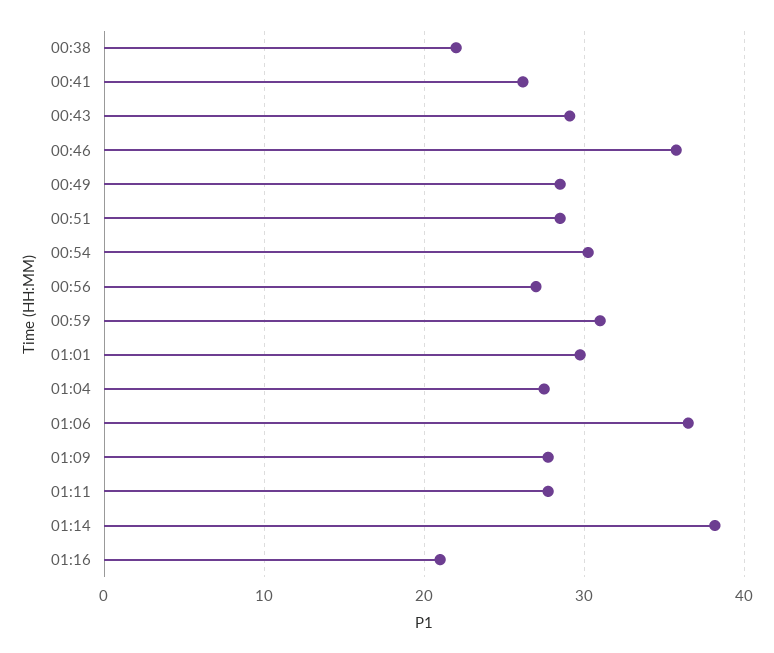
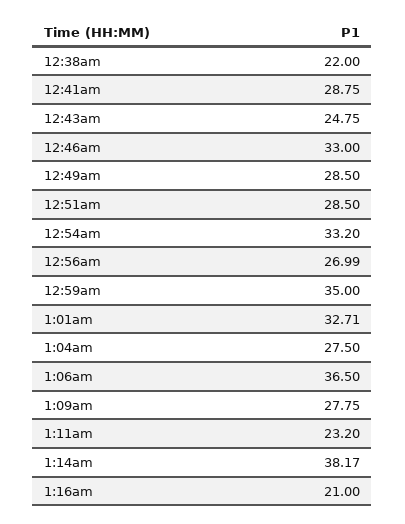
  {
    "00:38": 22,
-   "00:41": 26,
+   "00:41": 28.75,
-   "00:43": 29,
+   "00:43": 24.75,
-   "00:46": 36,
+   "00:46": 33,
    "00:49": 28.5,
    "00:51": 28.5,
-   "00:54": 30,
+   "00:54": 33.2,
    "00:56": 26.99,
-   "00:59": 31,
+   "00:59": 35,
-   "01:01": 30,
+   "01:01": 32.71,
    "01:04": 27.5,
    "01:06": 36.5,
    "01:09": 27.75,
-   "01:11": 28,
+   "01:11": 23.2,
    "01:14": 38.17,
    "01:16": 21
  }

